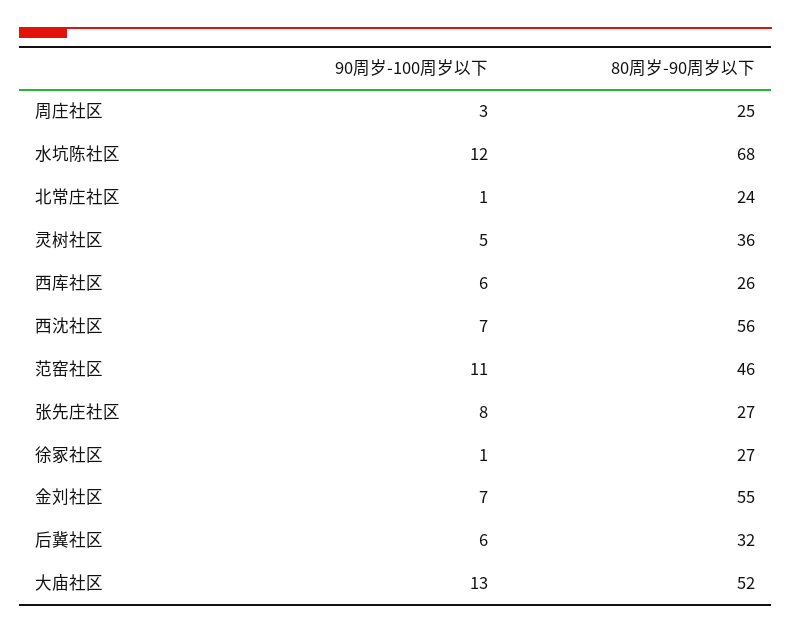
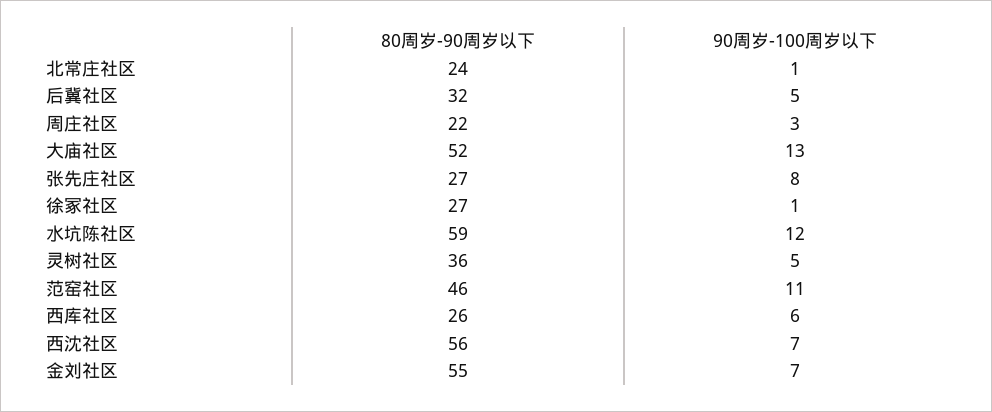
  {
    "90周岁-100周岁以下": {
      "周庄社区": 3,
      "水坑陈社区": 12,
      "北常庄社区": 1,
      "灵树社区": 5,
      "西库社区": 6,
      "西沈社区": 7,
      "范窑社区": 11,
      "张先庄社区": 8,
      "徐冢社区": 1,
      "金刘社区": 7,
-     "后冀社区": 6,
+     "后冀社区": 5,
      "大庙社区": 13
    },
    "80周岁-90周岁以下": {
-     "周庄社区": 25,
+     "周庄社区": 22,
-     "水坑陈社区": 68,
+     "水坑陈社区": 59,
      "北常庄社区": 24,
      "灵树社区": 36,
      "西库社区": 26,
      "西沈社区": 56,
      "范窑社区": 46,
      "张先庄社区": 27,
      "徐冢社区": 27,
      "金刘社区": 55,
      "后冀社区": 32,
      "大庙社区": 52
    }
  }

